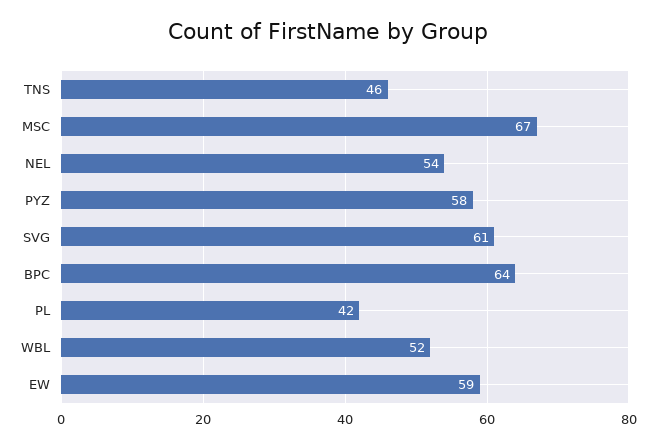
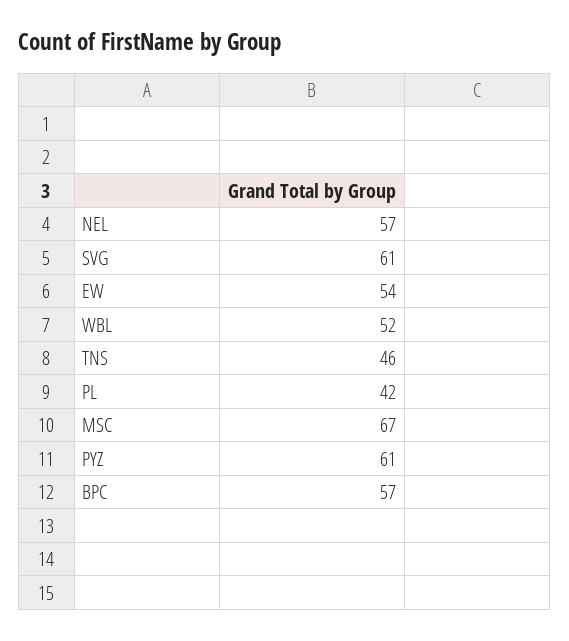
  {
    "TNS": 46,
    "MSC": 67,
-   "NEL": 54,
+   "NEL": 57,
-   "PYZ": 58,
+   "PYZ": 61,
    "SVG": 61,
-   "BPC": 64,
+   "BPC": 57,
    "PL": 42,
    "WBL": 52,
-   "EW": 59
+   "EW": 54
  }

